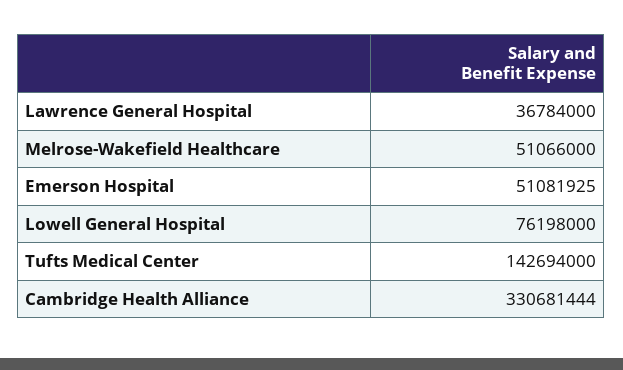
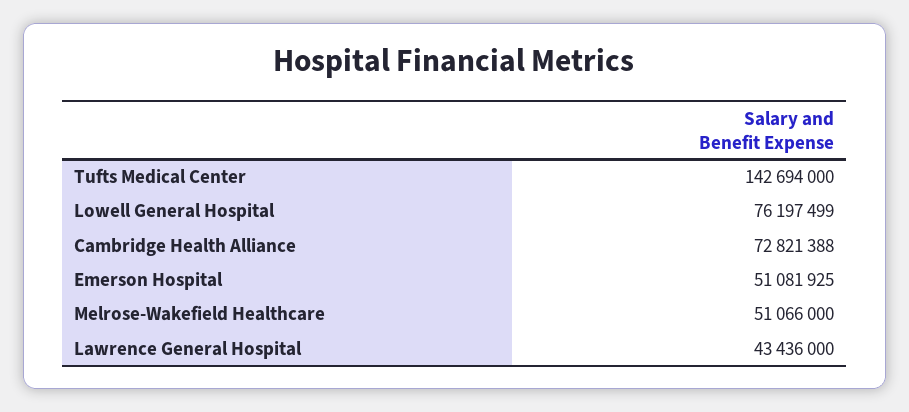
  {
-   "Lawrence General Hospital": 36784000,
+   "Lawrence General Hospital": 43436000,
    "Melrose-Wakefield Healthcare": 51066000,
    "Emerson Hospital": 51081925,
-   "Lowell General Hospital": 76198000,
+   "Lowell General Hospital": 76197499,
    "Tufts Medical Center": 142694000,
-   "Cambridge Health Alliance": 330681444
+   "Cambridge Health Alliance": 72821388
  }

